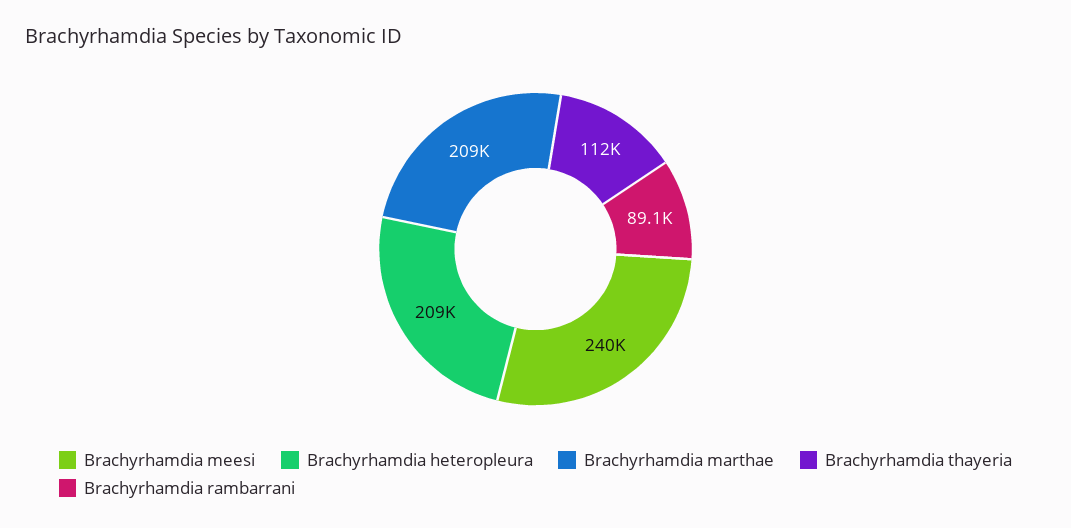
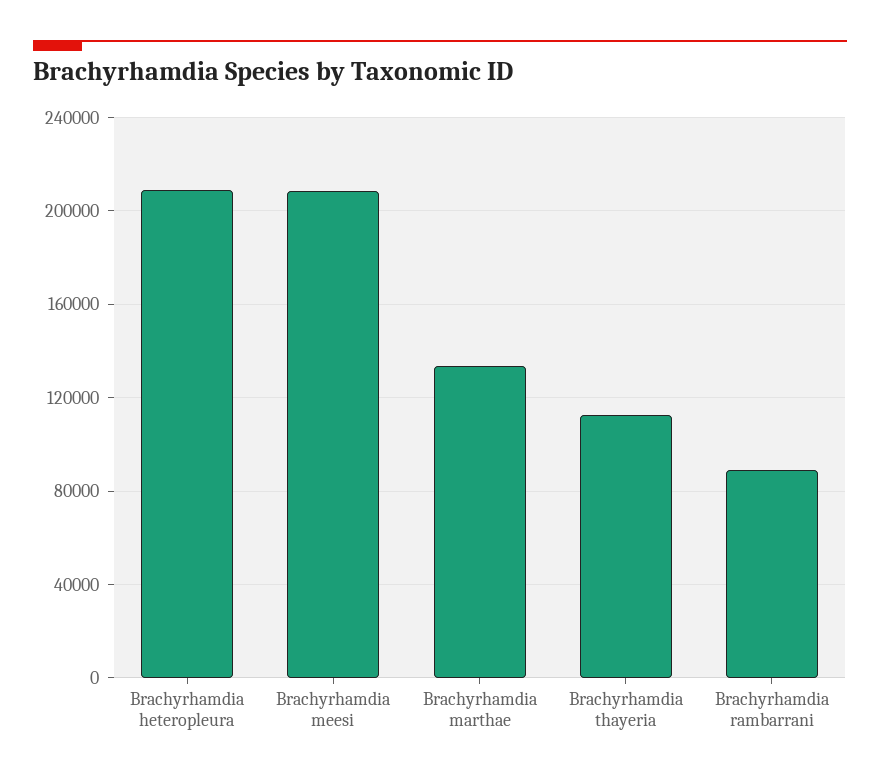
  {
-   "Brachyrhamdia meesi": 240000,
+   "Brachyrhamdia meesi": 210000,
    "Brachyrhamdia heteropleura": 209000,
-   "Brachyrhamdia marthae": 209000,
+   "Brachyrhamdia marthae": 135000,
    "Brachyrhamdia thayeria": 112000,
    "Brachyrhamdia rambarrani": 89100
  }

